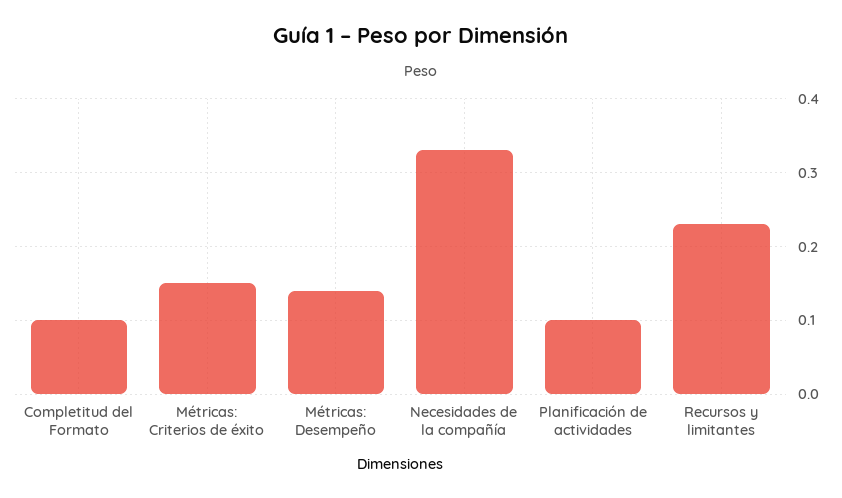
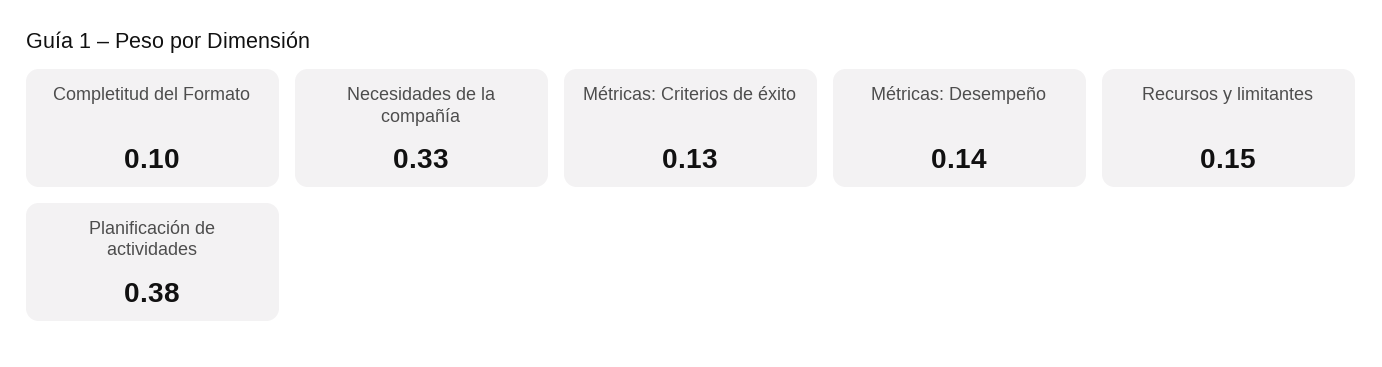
  {
    "Completitud del Formato": 0.1,
-   "Métricas: Criterios de éxito": 0.15,
+   "Métricas: Criterios de éxito": 0.13,
    "Métricas: Desempeño": 0.14,
    "Necesidades de la compañía": 0.33,
-   "Planificación de actividades": 0.1,
+   "Planificación de actividades": 0.38,
-   "Recursos y limitantes": 0.23
+   "Recursos y limitantes": 0.15
  }

